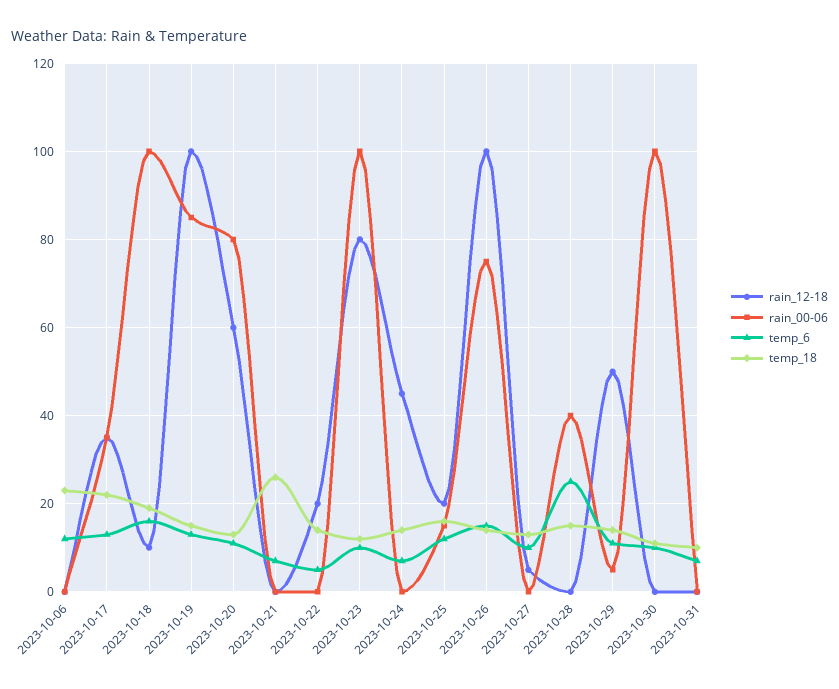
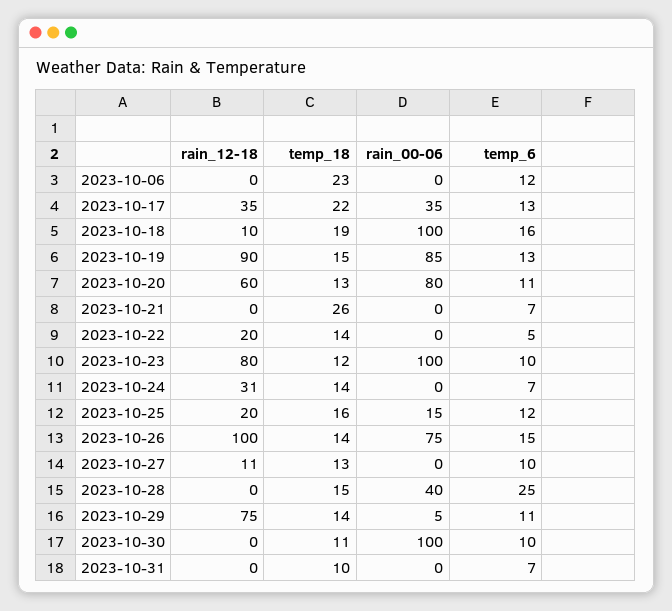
  {
    "rain_12-18": {
      "2023-10-06": 0,
      "2023-10-17": 35,
      "2023-10-18": 10,
-     "2023-10-19": 100,
+     "2023-10-19": 90,
      "2023-10-20": 60,
      "2023-10-21": 0,
      "2023-10-22": 20,
      "2023-10-23": 80,
-     "2023-10-24": 45,
+     "2023-10-24": 31,
      "2023-10-25": 20,
      "2023-10-26": 100,
-     "2023-10-27": 5,
+     "2023-10-27": 11,
      "2023-10-28": 0,
-     "2023-10-29": 50,
+     "2023-10-29": 75,
      "2023-10-30": 0,
      "2023-10-31": 0
    },
    "rain_00-06": {
      "2023-10-06": 0,
      "2023-10-17": 35,
      "2023-10-18": 100,
      "2023-10-19": 85,
      "2023-10-20": 80,
      "2023-10-21": 0,
      "2023-10-22": 0,
      "2023-10-23": 100,
      "2023-10-24": 0,
      "2023-10-25": 15,
      "2023-10-26": 75,
      "2023-10-27": 0,
      "2023-10-28": 40,
      "2023-10-29": 5,
      "2023-10-30": 100,
      "2023-10-31": 0
    },
    "temp_6": {
      "2023-10-06": 12,
      "2023-10-17": 13,
      "2023-10-18": 16,
      "2023-10-19": 13,
      "2023-10-20": 11,
      "2023-10-21": 7,
      "2023-10-22": 5,
      "2023-10-23": 10,
      "2023-10-24": 7,
      "2023-10-25": 12,
      "2023-10-26": 15,
      "2023-10-27": 10,
      "2023-10-28": 25,
      "2023-10-29": 11,
      "2023-10-30": 10,
      "2023-10-31": 7
    },
    "temp_18": {
      "2023-10-06": 23,
      "2023-10-17": 22,
      "2023-10-18": 19,
      "2023-10-19": 15,
      "2023-10-20": 13,
      "2023-10-21": 26,
      "2023-10-22": 14,
      "2023-10-23": 12,
      "2023-10-24": 14,
      "2023-10-25": 16,
      "2023-10-26": 14,
      "2023-10-27": 13,
      "2023-10-28": 15,
      "2023-10-29": 14,
      "2023-10-30": 11,
      "2023-10-31": 10
    }
  }

